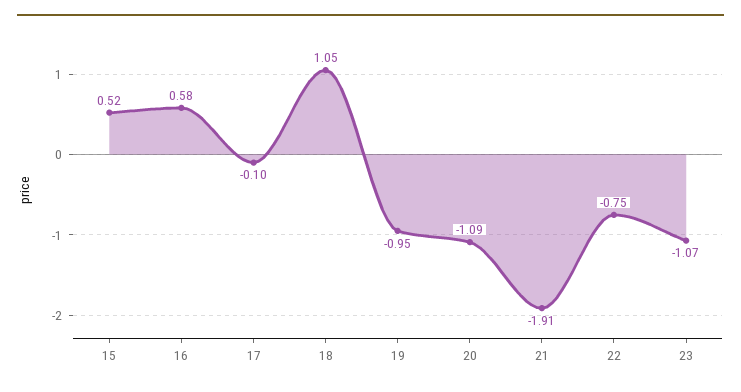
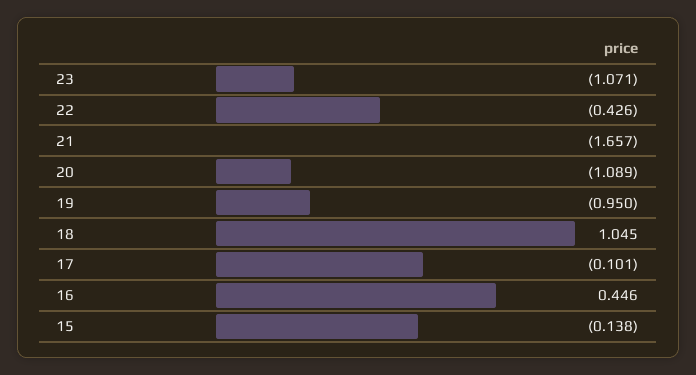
  {
-   "15": 0.52,
+   "15": -0.138,
-   "16": 0.58,
+   "16": 0.446,
    "17": -0.101,
    "18": 1.045,
    "19": -0.95,
    "20": -1.089,
-   "21": -1.91,
+   "21": -1.657,
-   "22": -0.75,
+   "22": -0.426,
    "23": -1.071
  }

